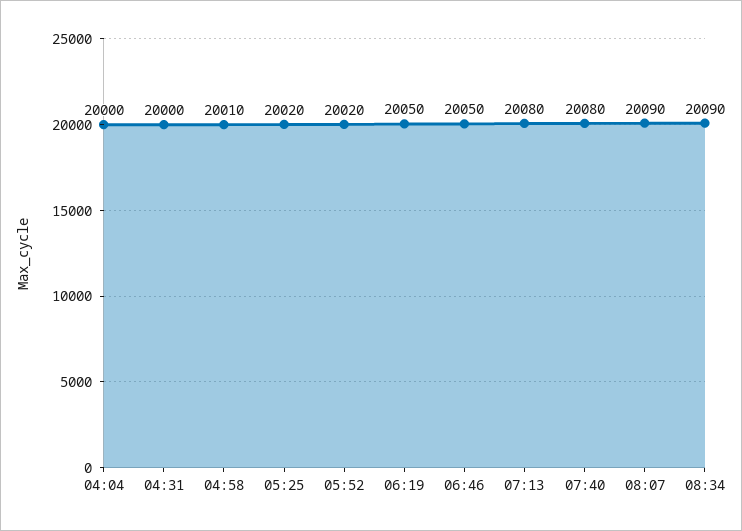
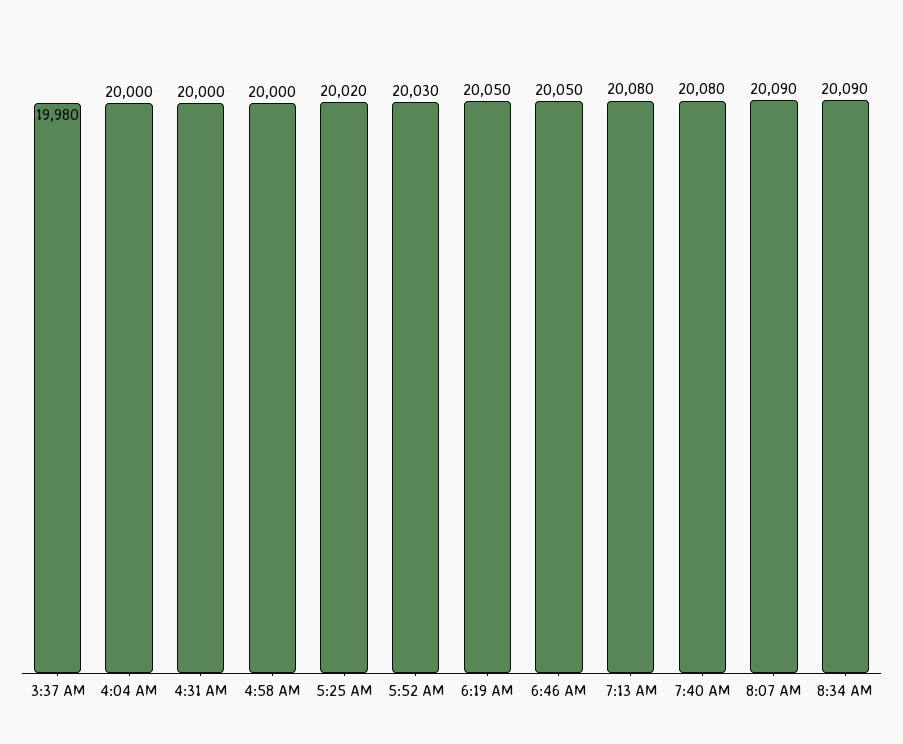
  {
    "04:04": 20000,
    "04:31": 20000,
-   "04:58": 20010,
+   "04:58": 20000,
    "05:25": 20020,
-   "05:52": 20020,
+   "05:52": 20030,
    "06:19": 20050,
    "06:46": 20050,
    "07:13": 20080,
    "07:40": 20080,
    "08:07": 20090,
-   "08:34": 20090
+   "08:34": 20090,
+   "3:37 AM": 19980
  }

